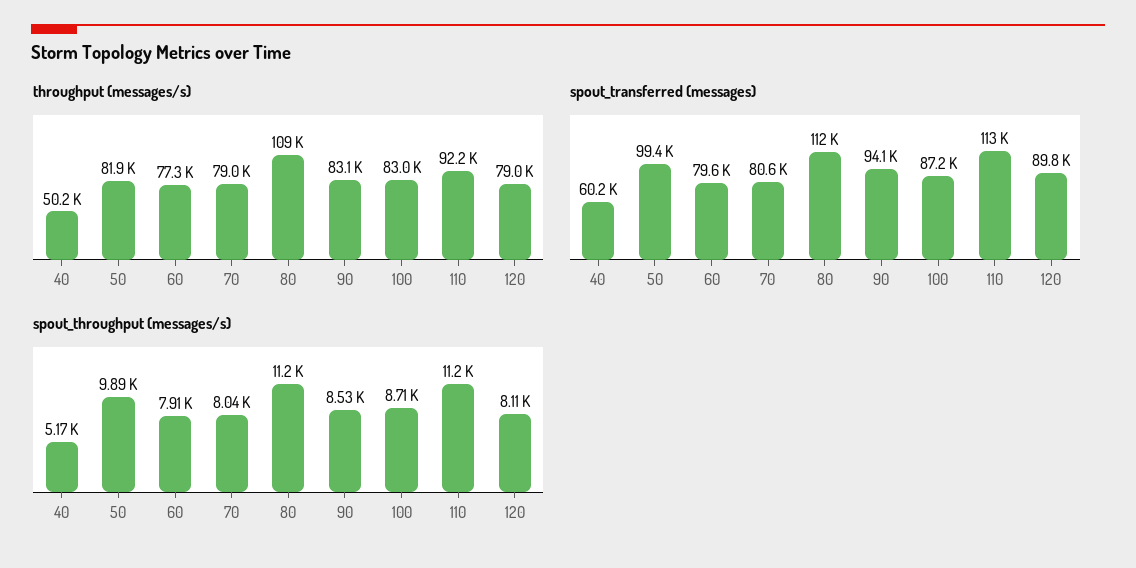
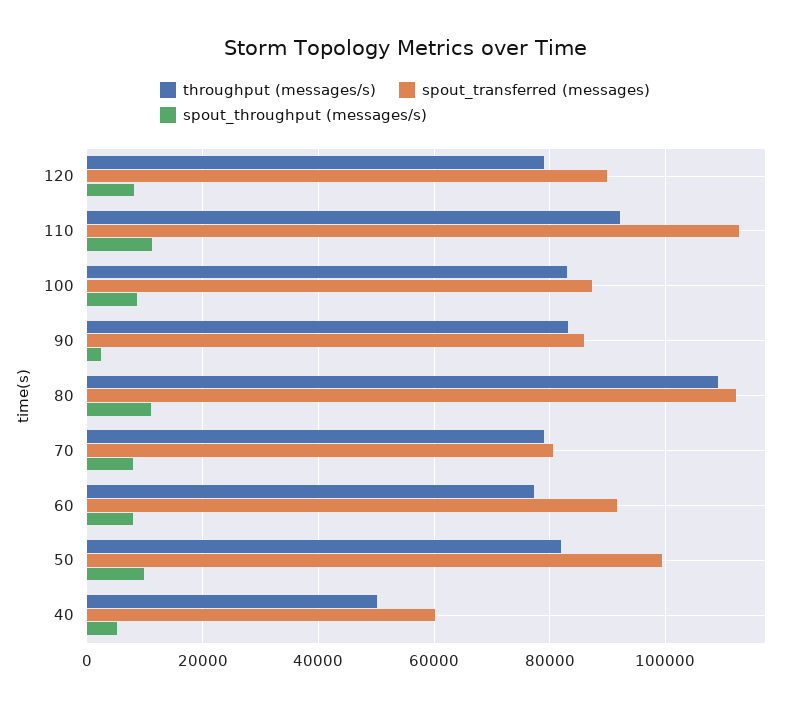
  {
    "throughput (messages/s)": {
      "40": 50200,
      "50": 81900,
      "60": 77300,
      "70": 79000,
      "80": 109000,
      "90": 83100,
      "100": 83000,
      "110": 92200,
      "120": 79000
    },
    "spout_transferred (messages)": {
      "40": 60200,
      "50": 99400,
-     "60": 79600,
+     "60": 92000,
      "70": 80600,
      "80": 112000,
-     "90": 94100,
+     "90": 86000,
      "100": 87200,
      "110": 113000,
      "120": 89800
    },
    "spout_throughput (messages/s)": {
      "40": 5170,
      "50": 9890,
      "60": 7910,
      "70": 8040,
      "80": 11200,
-     "90": 8530,
+     "90": 2000,
      "100": 8710,
      "110": 11200,
      "120": 8110
    }
  }

